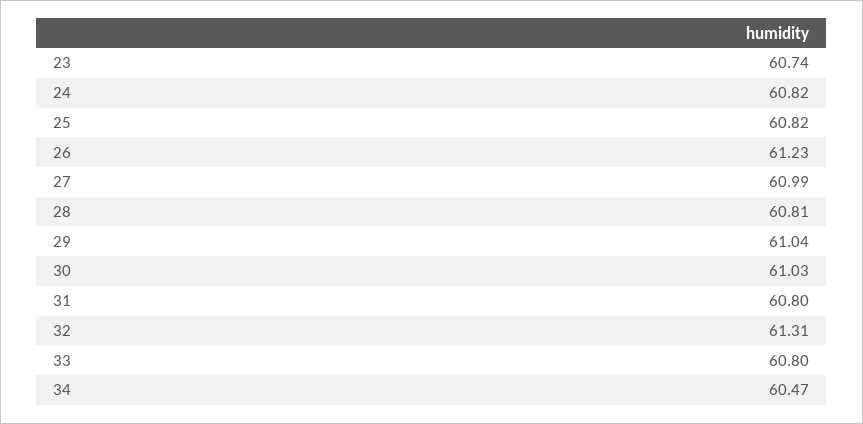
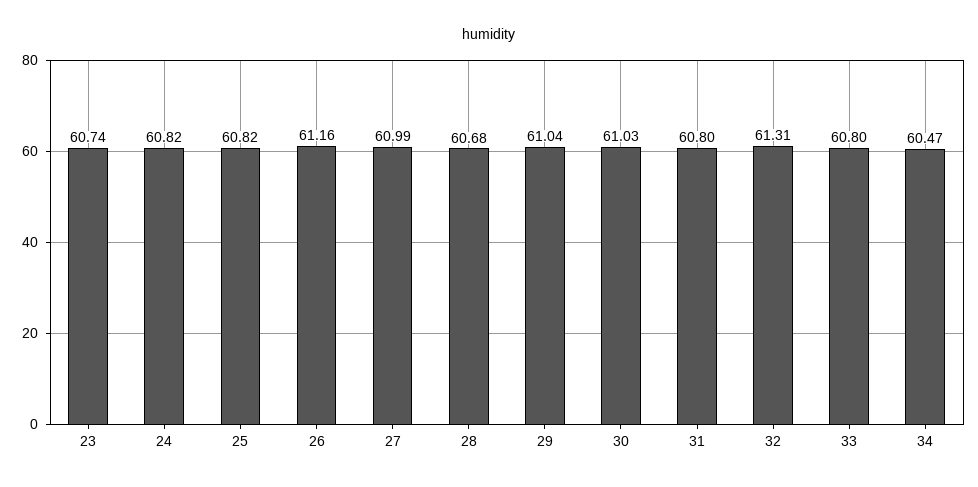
  {
    "23": 60.74,
    "24": 60.82,
    "25": 60.82,
-   "26": 61.23,
+   "26": 61.16,
    "27": 60.99,
-   "28": 60.81,
+   "28": 60.68,
    "29": 61.04,
    "30": 61.03,
    "31": 60.8,
    "32": 61.31,
    "33": 60.8,
    "34": 60.47
  }

